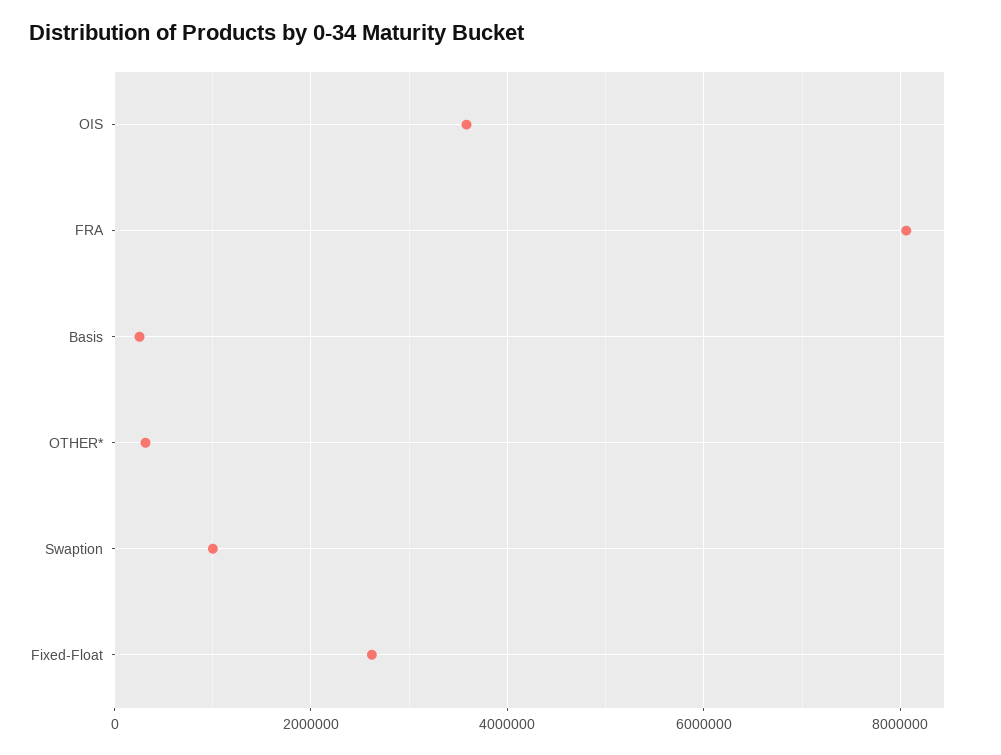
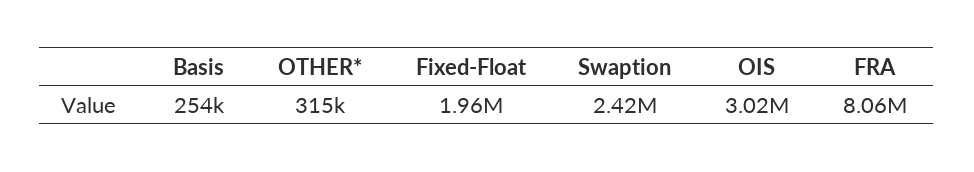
  {
-   "OIS": 3600000,
+   "OIS": 3020000,
    "FRA": 8060000,
    "Basis": 254000,
    "OTHER*": 315000,
-   "Swaption": 1000000,
+   "Swaption": 2420000,
-   "Fixed-Float": 2600000
+   "Fixed-Float": 1960000
  }

